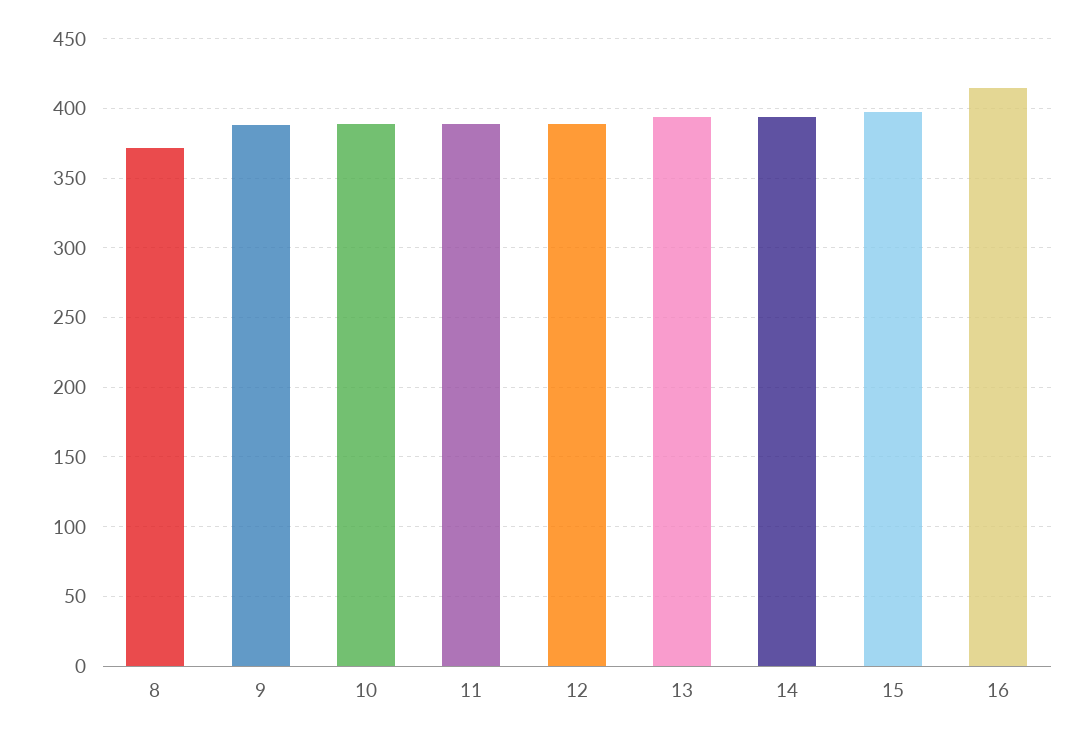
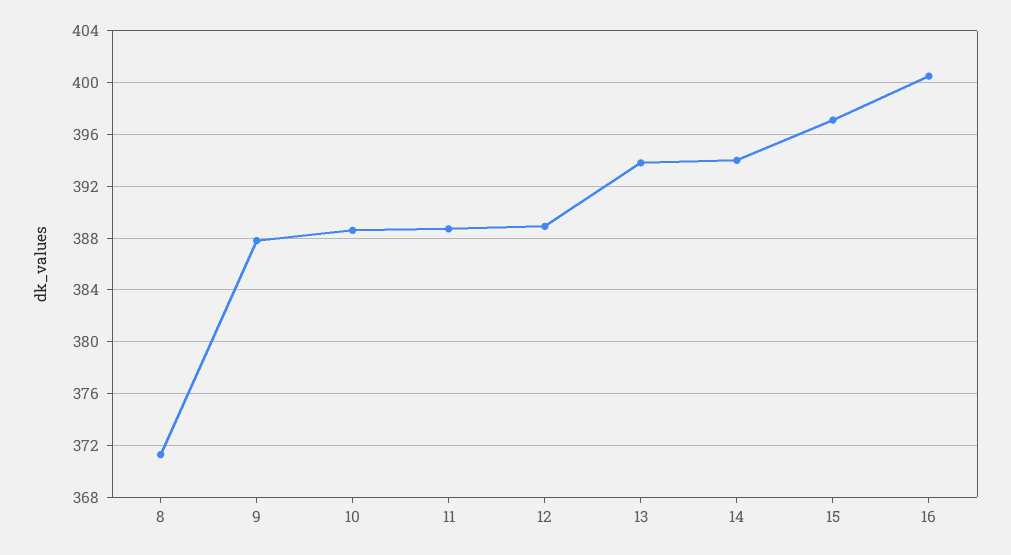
  {
    "8": 371.5,
    "9": 388,
    "10": 388.5,
    "11": 388.5,
    "12": 389,
    "13": 394,
    "14": 394,
    "15": 397,
-   "16": 415
+   "16": 400.5
  }

